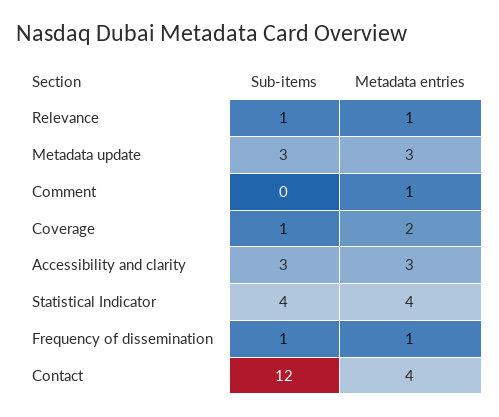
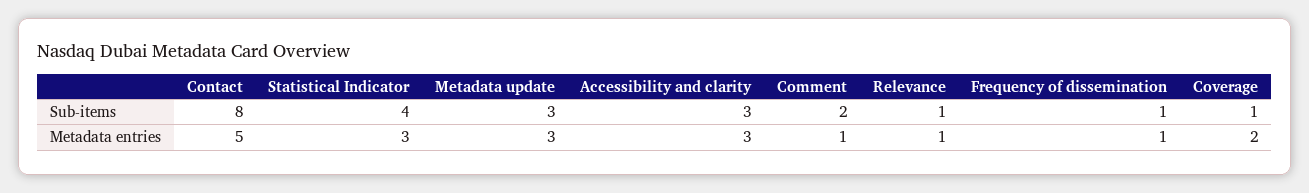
  {
    "Sub-items": {
      "Relevance": 1,
      "Metadata update": 3,
-     "Comment": 0,
+     "Comment": 2,
      "Coverage": 1,
      "Accessibility and clarity": 3,
      "Statistical Indicator": 4,
      "Frequency of dissemination": 1,
-     "Contact": 12
+     "Contact": 8
    },
    "Metadata entries": {
      "Relevance": 1,
      "Metadata update": 3,
      "Comment": 1,
      "Coverage": 2,
      "Accessibility and clarity": 3,
-     "Statistical Indicator": 4,
+     "Statistical Indicator": 3,
      "Frequency of dissemination": 1,
-     "Contact": 4
+     "Contact": 5
    }
  }

